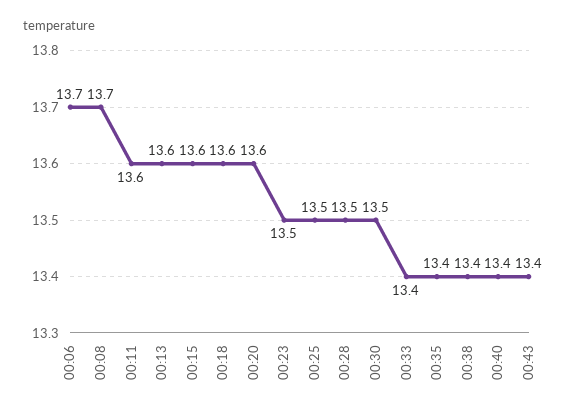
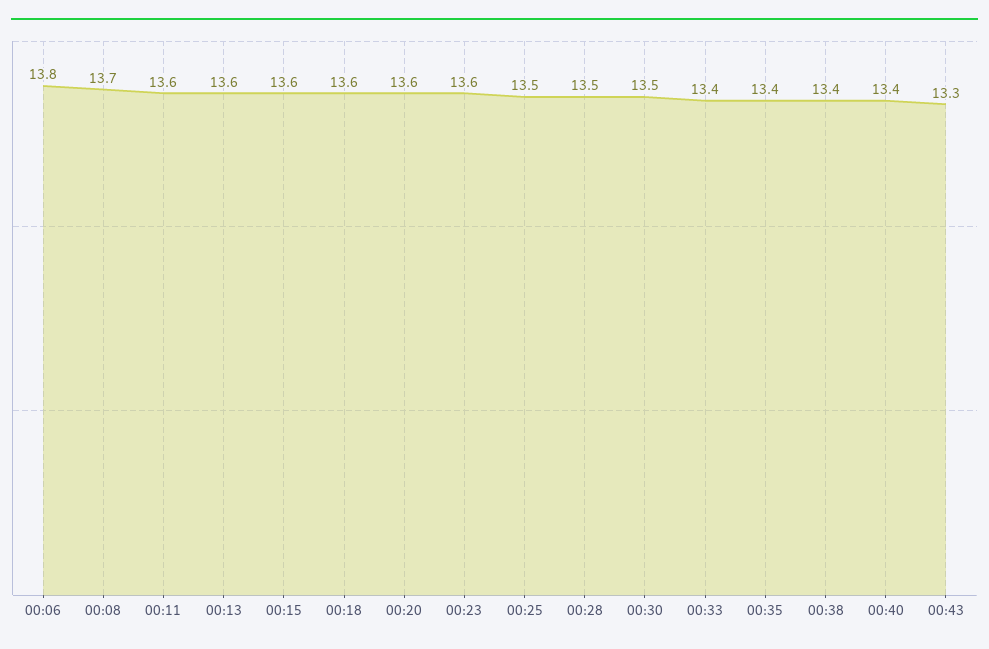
  {
-   "00:06": 13.7,
+   "00:06": 13.8,
    "00:08": 13.7,
    "00:11": 13.6,
    "00:13": 13.6,
    "00:15": 13.6,
    "00:18": 13.6,
    "00:20": 13.6,
-   "00:23": 13.5,
+   "00:23": 13.6,
    "00:25": 13.5,
    "00:28": 13.5,
    "00:30": 13.5,
    "00:33": 13.4,
    "00:35": 13.4,
    "00:38": 13.4,
    "00:40": 13.4,
-   "00:43": 13.4
+   "00:43": 13.3
  }

